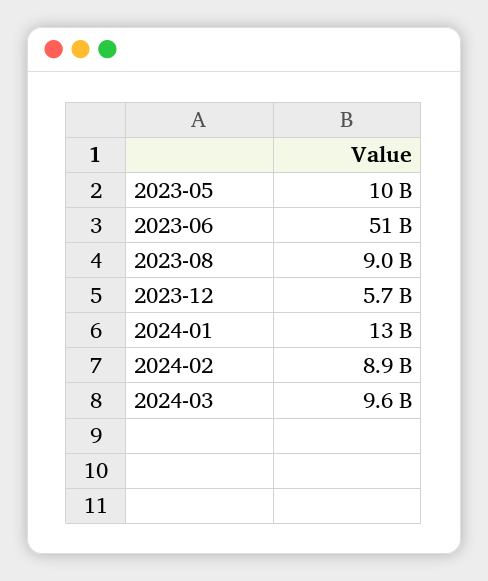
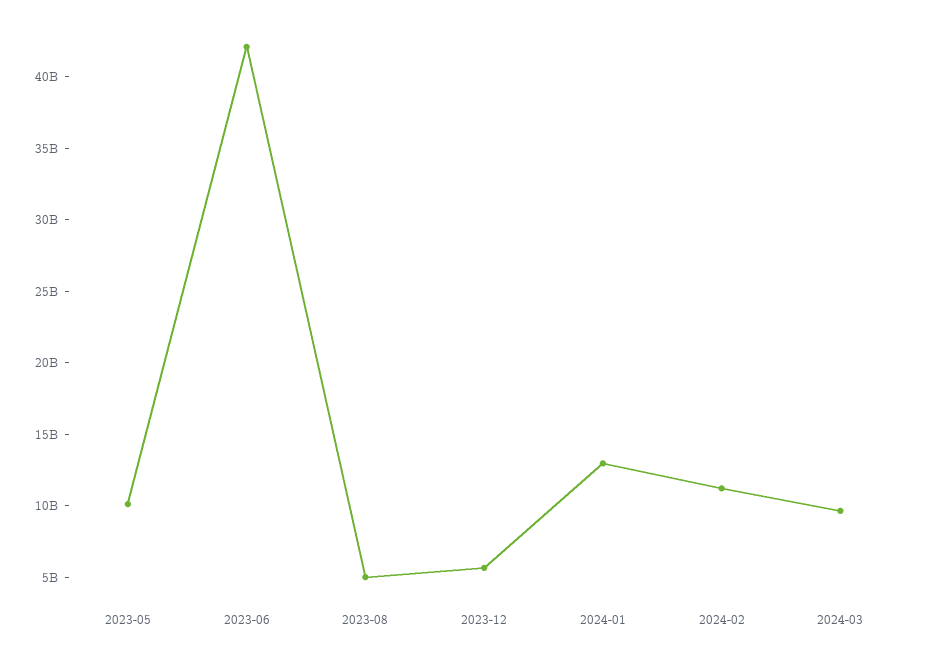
  {
    "2023-05": 10000000000,
-   "2023-06": 51000000000,
+   "2023-06": 42000000000,
-   "2023-08": 9000000000,
+   "2023-08": 5000000000,
    "2023-12": 5700000000,
    "2024-01": 13000000000,
-   "2024-02": 8900000000,
+   "2024-02": 11000000000,
    "2024-03": 9600000000
  }

